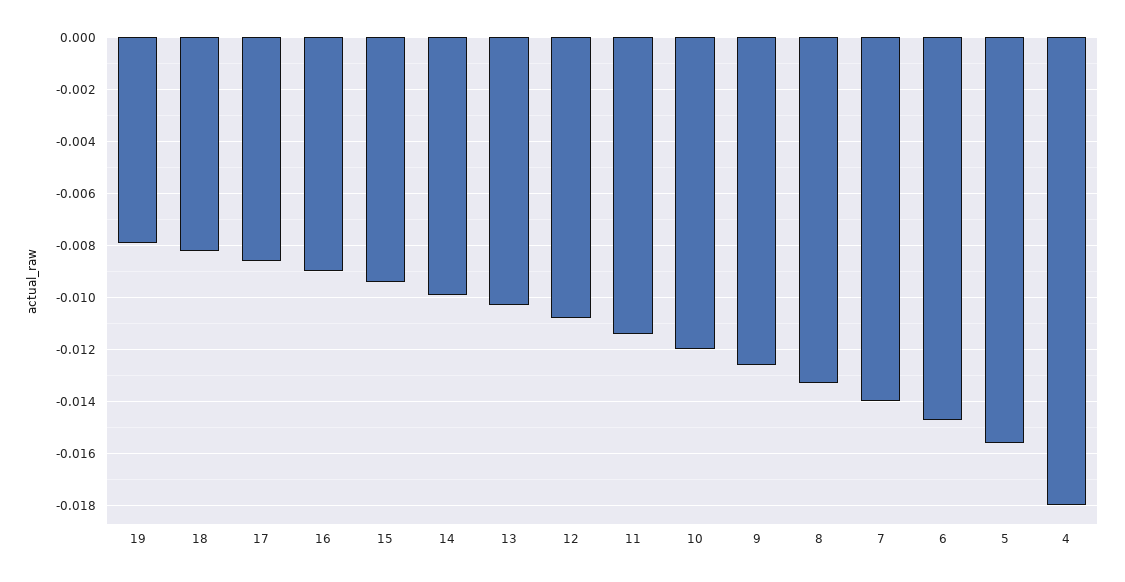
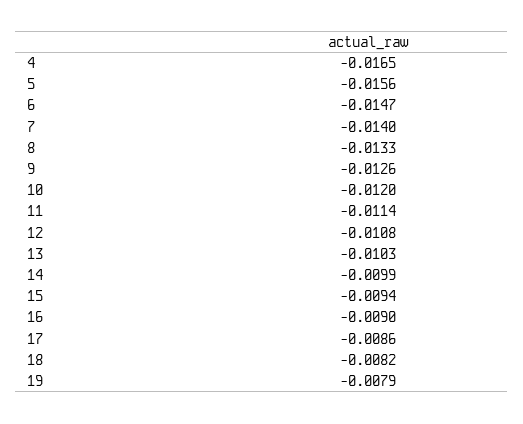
  {
    "19": -0.0079,
    "18": -0.0082,
    "17": -0.0086,
    "16": -0.009,
    "15": -0.0094,
    "14": -0.0099,
    "13": -0.0103,
    "12": -0.0108,
    "11": -0.0114,
    "10": -0.012,
    "9": -0.0126,
    "8": -0.0133,
    "7": -0.014,
    "6": -0.0147,
    "5": -0.0156,
-   "4": -0.018
+   "4": -0.0165
  }

